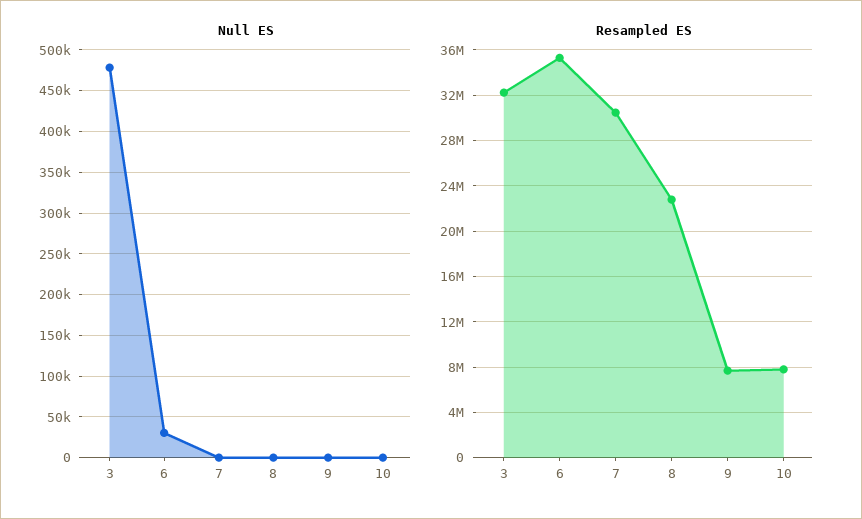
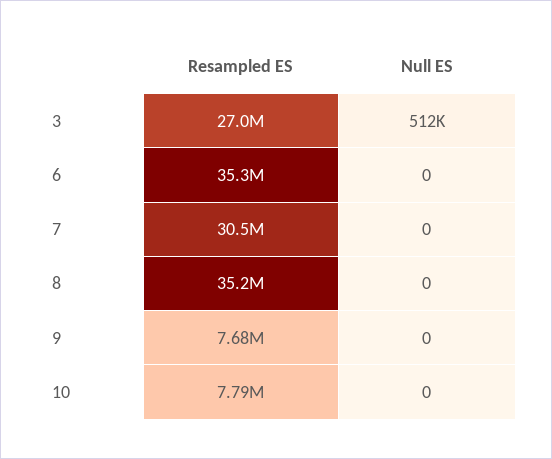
  {
    "Null ES": {
-     "3": 480000,
+     "3": 512000,
-     "6": 30000,
+     "6": 0,
      "7": 0,
      "8": 0,
      "9": 0,
      "10": 0
    },
    "Resampled ES": {
-     "3": 32000000,
+     "3": 27000000,
      "6": 35300000,
      "7": 30500000,
-     "8": 23000000,
+     "8": 35200000,
      "9": 7680000,
      "10": 7790000
    }
  }

